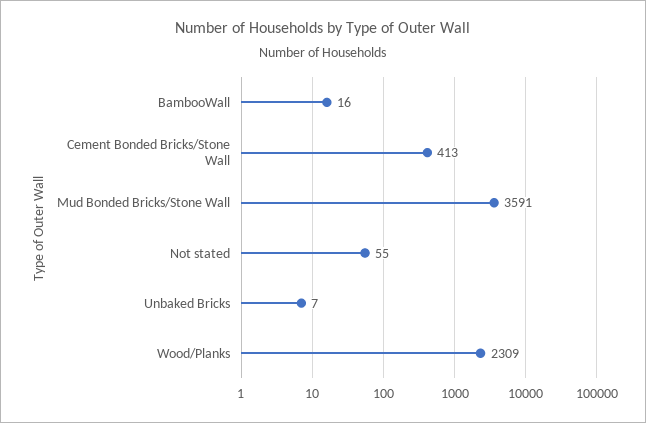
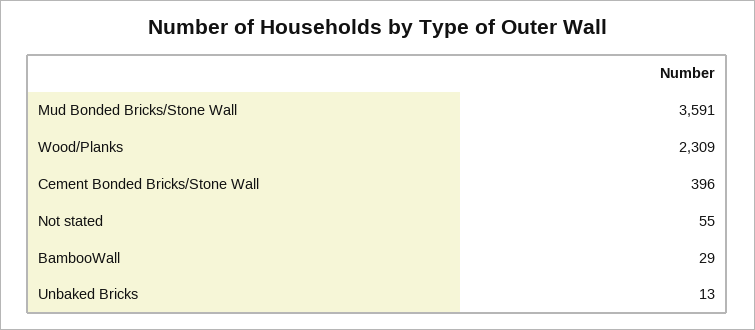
  {
-   "BambooWall": 16,
+   "BambooWall": 29,
-   "Cement Bonded Bricks/Stone Wall": 413,
+   "Cement Bonded Bricks/Stone Wall": 396,
    "Mud Bonded Bricks/Stone Wall": 3591,
    "Not stated": 55,
-   "Unbaked Bricks": 7,
+   "Unbaked Bricks": 13,
    "Wood/Planks": 2309
  }

